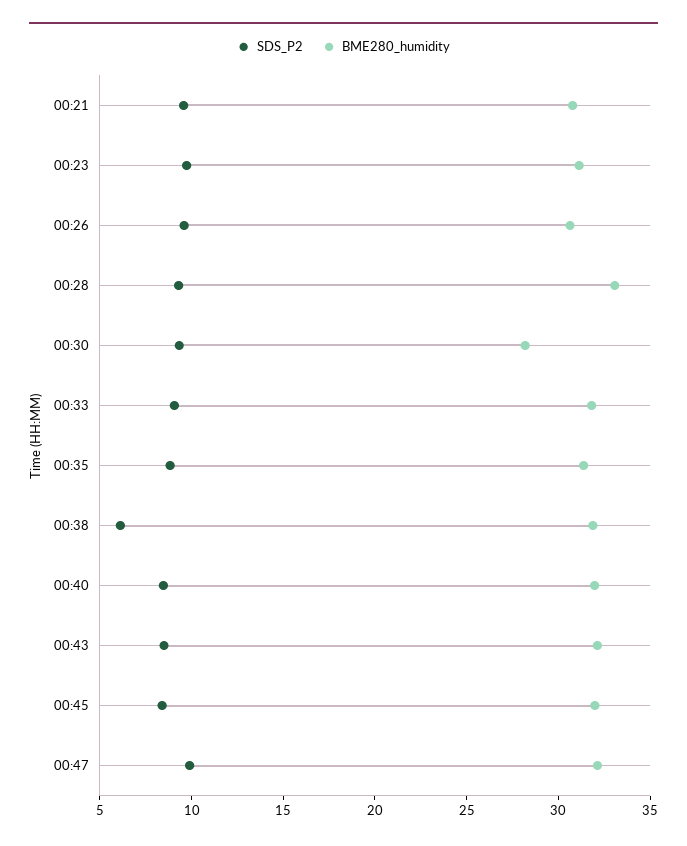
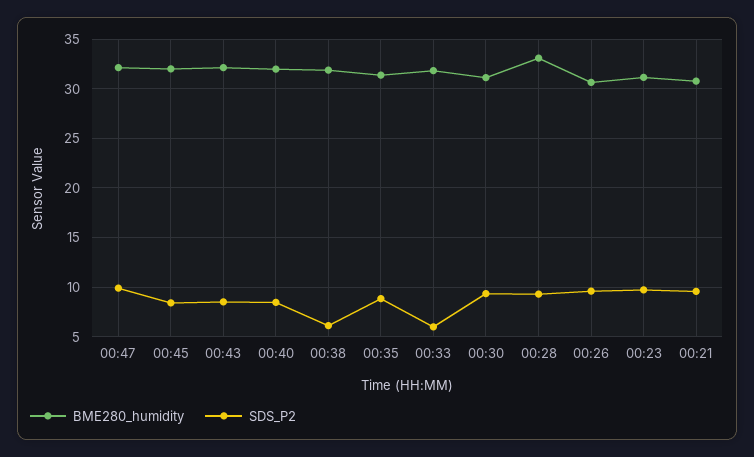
  {
    "SDS_P2": {
      "00:21": 10,
      "00:23": 10,
      "00:26": 10,
      "00:28": 9,
      "00:30": 9,
-     "00:33": 9,
+     "00:33": 6,
      "00:35": 9,
      "00:38": 6,
      "00:40": 8,
      "00:43": 9,
      "00:45": 8,
      "00:47": 10
    },
    "BME280_humidity": {
      "00:21": 31,
      "00:23": 31,
      "00:26": 31,
      "00:28": 33,
-     "00:30": 28,
+     "00:30": 31,
      "00:33": 32,
      "00:35": 31,
      "00:38": 32,
      "00:40": 32,
      "00:43": 32,
      "00:45": 32,
      "00:47": 32
    }
  }

